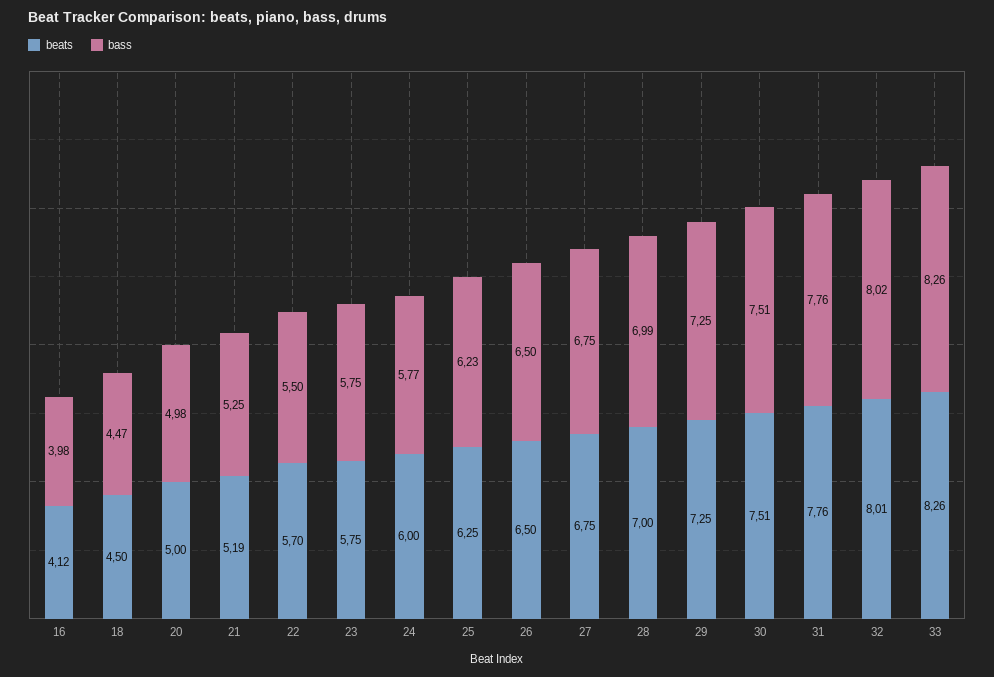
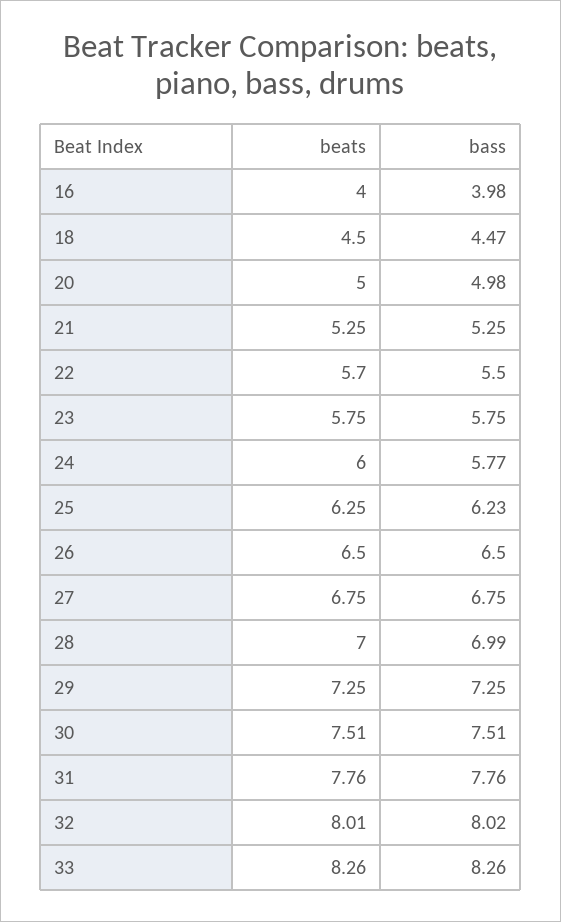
  {
    "beats": {
-     "16": 4.12,
+     "16": 4,
      "18": 4.5,
      "20": 5,
-     "21": 5.19,
+     "21": 5.25,
      "22": 5.7,
      "23": 5.75,
      "24": 6,
      "25": 6.25,
      "26": 6.5,
      "27": 6.75,
      "28": 7,
      "29": 7.25,
      "30": 7.51,
      "31": 7.76,
      "32": 8.01,
      "33": 8.26
    },
    "bass": {
      "16": 3.98,
      "18": 4.47,
      "20": 4.98,
      "21": 5.25,
      "22": 5.5,
      "23": 5.75,
      "24": 5.77,
      "25": 6.23,
      "26": 6.5,
      "27": 6.75,
      "28": 6.99,
      "29": 7.25,
      "30": 7.51,
      "31": 7.76,
      "32": 8.02,
      "33": 8.26
    }
  }

